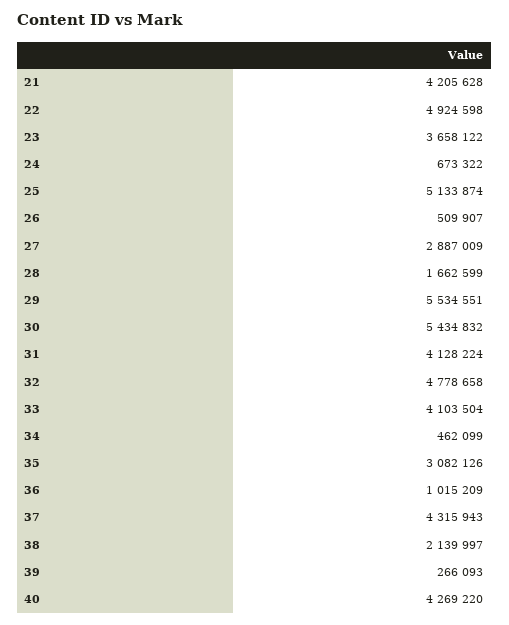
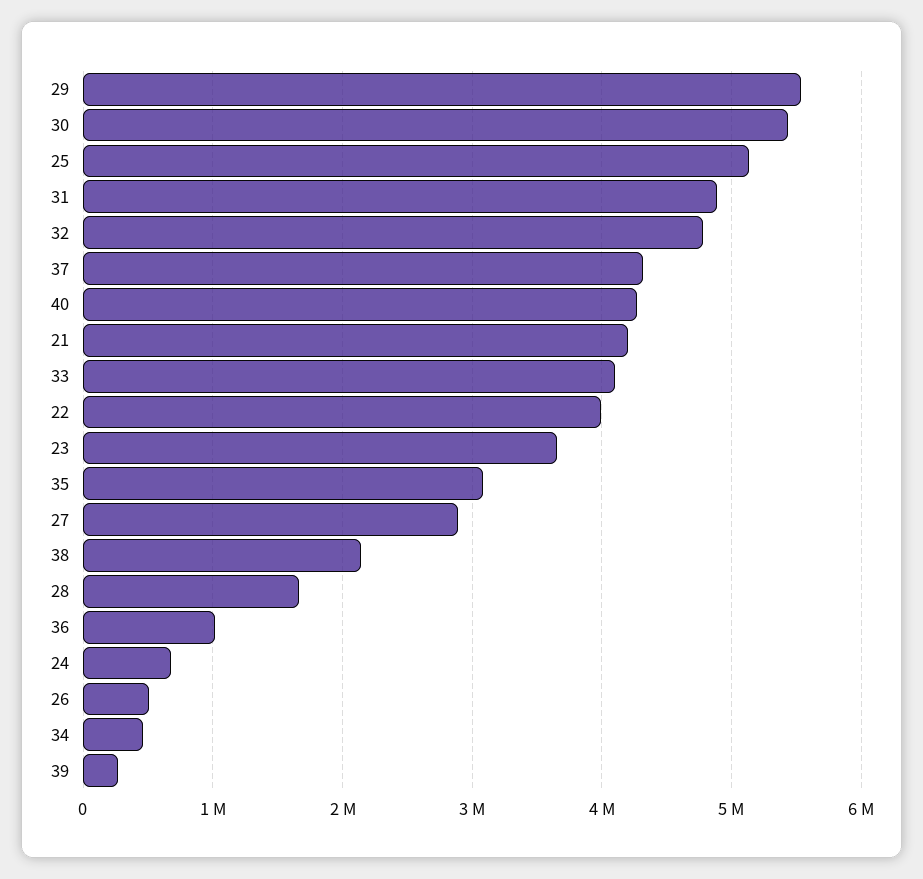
  {
    "21": 4205628,
-   "22": 4924598,
+   "22": 4000000,
    "23": 3658122,
    "24": 673322,
    "25": 5133874,
    "26": 509907,
    "27": 2887009,
    "28": 1662599,
    "29": 5534551,
    "30": 5434832,
-   "31": 4128224,
+   "31": 4900000,
    "32": 4778658,
    "33": 4103504,
    "34": 462099,
    "35": 3082126,
    "36": 1015209,
    "37": 4315943,
    "38": 2139997,
    "39": 266093,
    "40": 4269220
  }

